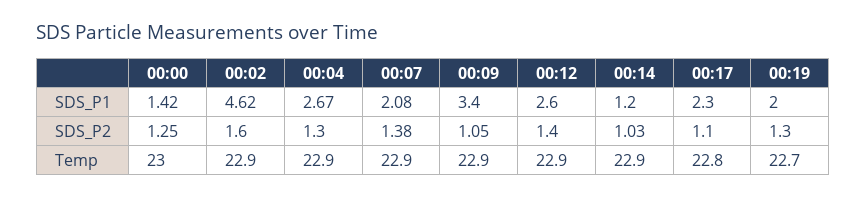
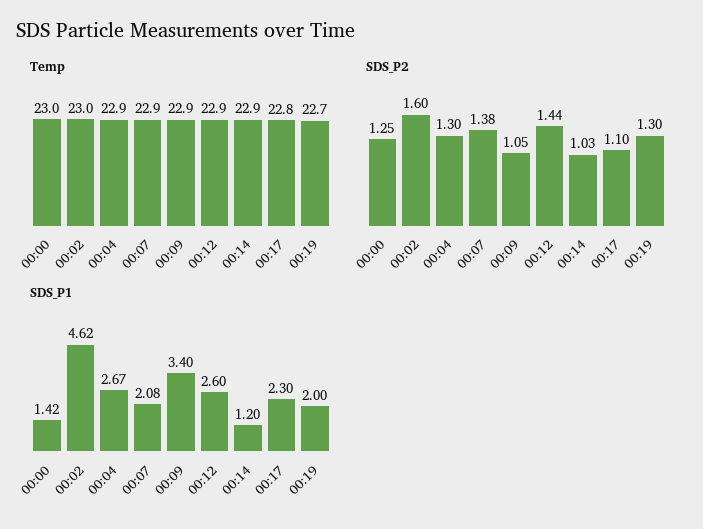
  {
    "SDS_P1": {
      "00:00": 1.42,
      "00:02": 4.62,
      "00:04": 2.67,
      "00:07": 2.08,
      "00:09": 3.4,
      "00:12": 2.6,
      "00:14": 1.2,
      "00:17": 2.3,
      "00:19": 2
    },
    "SDS_P2": {
      "00:00": 1.25,
      "00:02": 1.6,
      "00:04": 1.3,
      "00:07": 1.38,
      "00:09": 1.05,
-     "00:12": 1.4,
+     "00:12": 1.44,
      "00:14": 1.03,
      "00:17": 1.1,
      "00:19": 1.3
    },
    "Temp": {
      "00:00": 23,
-     "00:02": 22.9,
+     "00:02": 23,
      "00:04": 22.9,
      "00:07": 22.9,
      "00:09": 22.9,
      "00:12": 22.9,
      "00:14": 22.9,
      "00:17": 22.8,
      "00:19": 22.7
    }
  }

